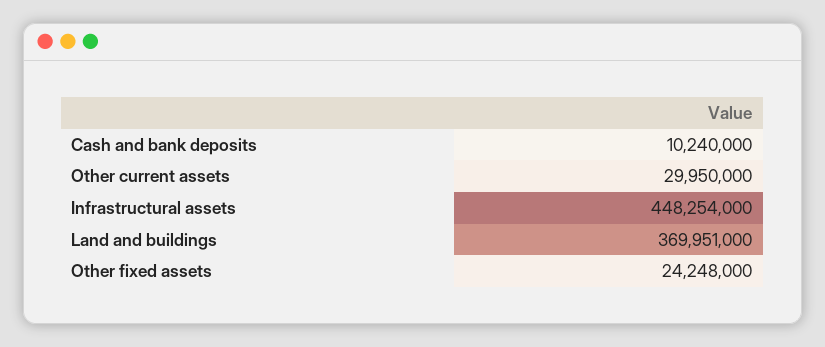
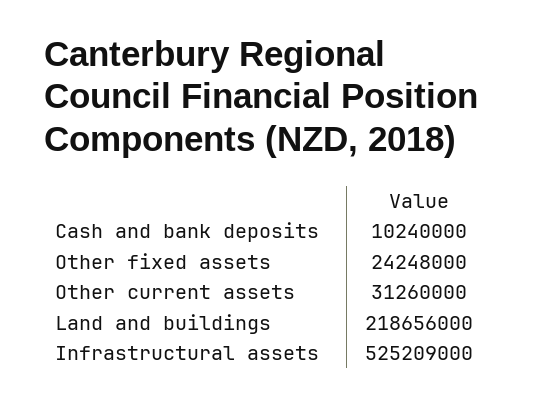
  {
    "Cash and bank deposits": 10240000,
-   "Other current assets": 29950000,
+   "Other current assets": 31260000,
-   "Infrastructural assets": 448254000,
+   "Infrastructural assets": 525209000,
-   "Land and buildings": 369951000,
+   "Land and buildings": 218656000,
    "Other fixed assets": 24248000
  }

